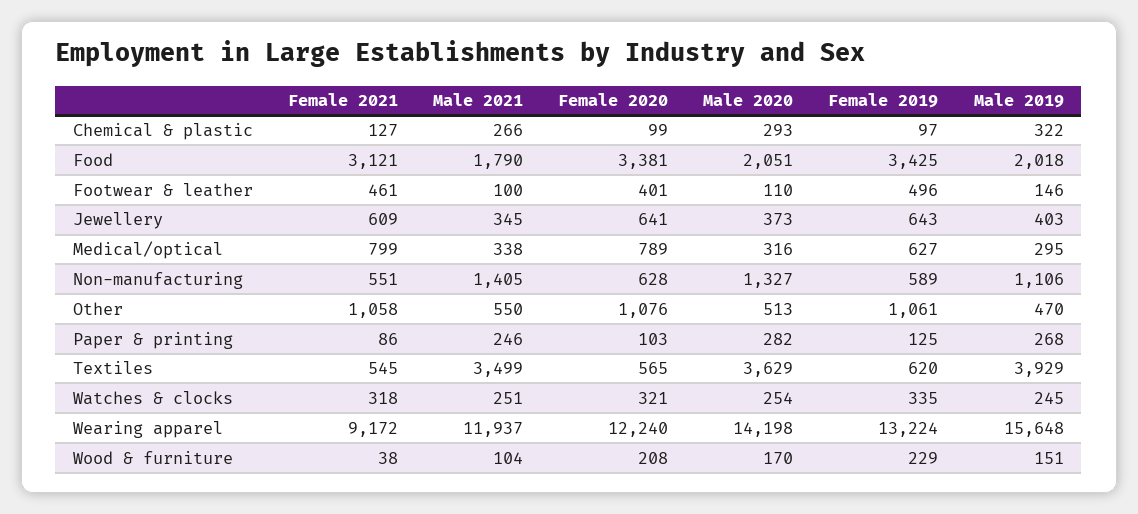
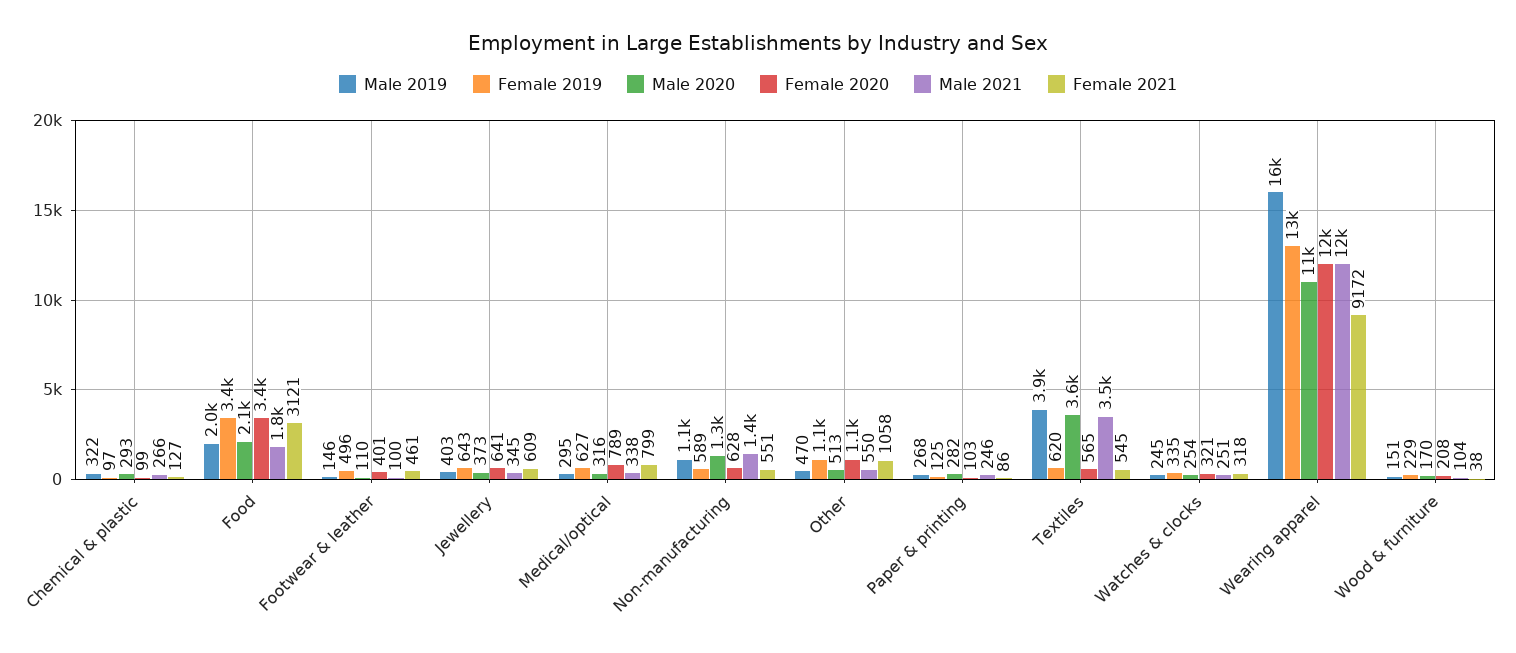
  {
    "Female 2021": {
      "Chemical & plastic": 127,
      "Food": 3121,
      "Footwear & leather": 461,
      "Jewellery": 609,
      "Medical/optical": 799,
      "Non-manufacturing": 551,
      "Other": 1058,
      "Paper & printing": 86,
      "Textiles": 545,
      "Watches & clocks": 318,
      "Wearing apparel": 9172,
      "Wood & furniture": 38
    },
    "Male 2021": {
      "Chemical & plastic": 266,
      "Food": 1790,
      "Footwear & leather": 100,
      "Jewellery": 345,
      "Medical/optical": 338,
      "Non-manufacturing": 1405,
      "Other": 550,
      "Paper & printing": 246,
      "Textiles": 3499,
      "Watches & clocks": 251,
      "Wearing apparel": 11937,
      "Wood & furniture": 104
    },
    "Female 2020": {
      "Chemical & plastic": 99,
      "Food": 3381,
      "Footwear & leather": 401,
      "Jewellery": 641,
      "Medical/optical": 789,
      "Non-manufacturing": 628,
      "Other": 1076,
      "Paper & printing": 103,
      "Textiles": 565,
      "Watches & clocks": 321,
      "Wearing apparel": 12240,
      "Wood & furniture": 208
    },
    "Male 2020": {
      "Chemical & plastic": 293,
      "Food": 2051,
      "Footwear & leather": 110,
      "Jewellery": 373,
      "Medical/optical": 316,
      "Non-manufacturing": 1327,
      "Other": 513,
      "Paper & printing": 282,
      "Textiles": 3629,
      "Watches & clocks": 254,
-     "Wearing apparel": 14198,
+     "Wearing apparel": 11000,
      "Wood & furniture": 170
    },
    "Female 2019": {
      "Chemical & plastic": 97,
      "Food": 3425,
      "Footwear & leather": 496,
      "Jewellery": 643,
      "Medical/optical": 627,
      "Non-manufacturing": 589,
      "Other": 1061,
      "Paper & printing": 125,
      "Textiles": 620,
      "Watches & clocks": 335,
      "Wearing apparel": 13224,
      "Wood & furniture": 229
    },
    "Male 2019": {
      "Chemical & plastic": 322,
      "Food": 2018,
      "Footwear & leather": 146,
      "Jewellery": 403,
      "Medical/optical": 295,
      "Non-manufacturing": 1106,
      "Other": 470,
      "Paper & printing": 268,
      "Textiles": 3929,
      "Watches & clocks": 245,
      "Wearing apparel": 15648,
      "Wood & furniture": 151
    }
  }

